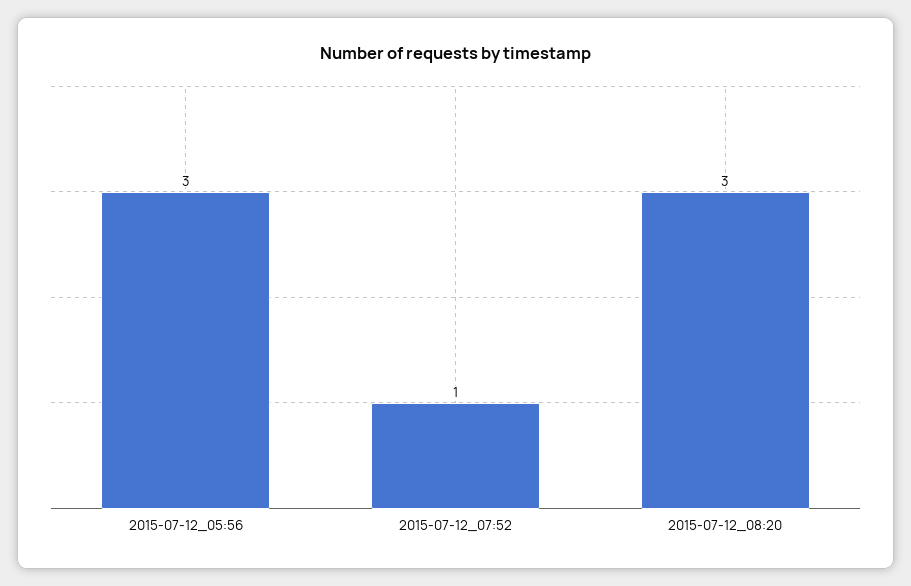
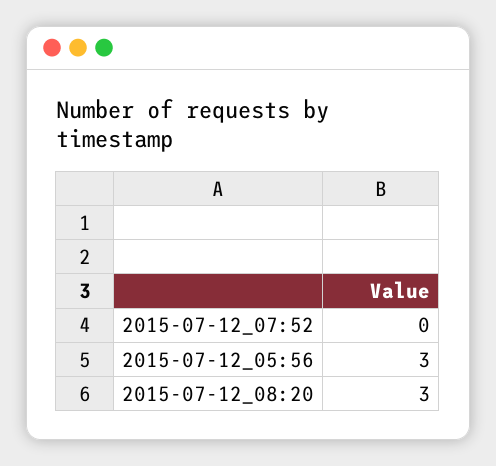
  {
    "2015-07-12_05:56": 3,
-   "2015-07-12_07:52": 1,
+   "2015-07-12_07:52": 0,
    "2015-07-12_08:20": 3
  }

